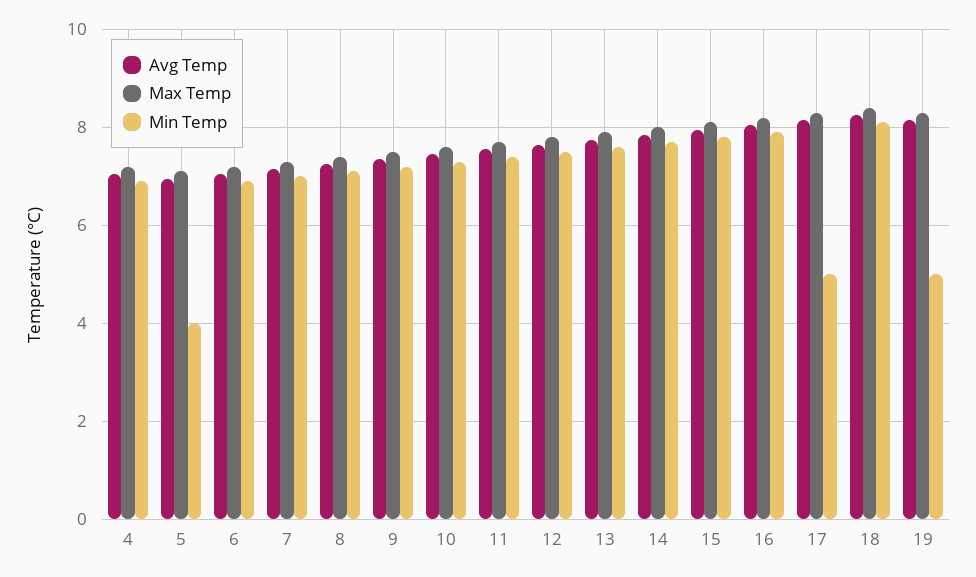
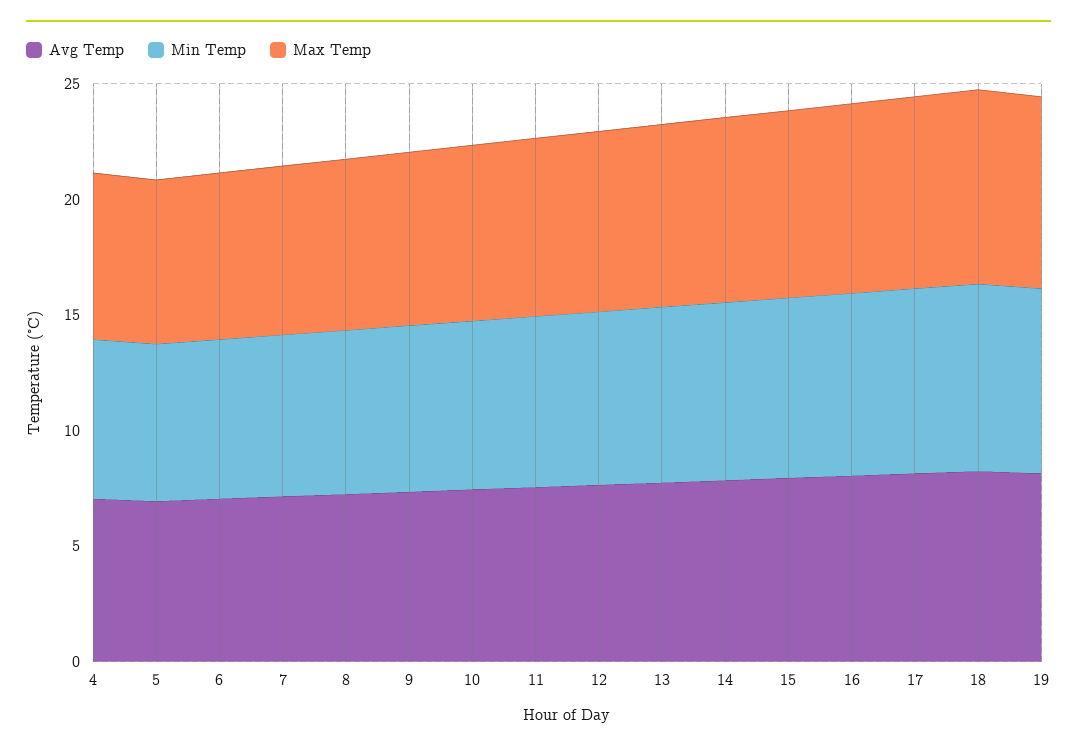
  {
    "Avg Temp": {
      "4": 7,
      "5": 7,
      "6": 7,
      "7": 7.2,
      "8": 7.2,
      "9": 7.4,
      "10": 7.4,
      "11": 7.6,
      "12": 7.6,
      "13": 7.8,
      "14": 7.8,
      "15": 8,
      "16": 8,
      "17": 8.2,
      "18": 8.2,
      "19": 8.2
    },
    "Max Temp": {
      "4": 7.2,
      "5": 7.2,
      "6": 7.2,
      "7": 7.4,
      "8": 7.4,
      "9": 7.6,
      "10": 7.6,
      "11": 7.8,
      "12": 7.8,
      "13": 8,
      "14": 8,
      "15": 8.2,
      "16": 8.2,
      "17": 8.4,
      "18": 8.4,
      "19": 8.4
    },
    "Min Temp": {
      "4": 7,
-     "5": 4,
+     "5": 7,
      "6": 7,
      "7": 7,
      "8": 7.2,
      "9": 7.2,
      "10": 7.4,
      "11": 7.4,
      "12": 7.6,
      "13": 7.6,
      "14": 7.8,
      "15": 7.8,
      "16": 8,
-     "17": 5,
+     "17": 8,
      "18": 8.2,
-     "19": 5
+     "19": 8
    }
  }

